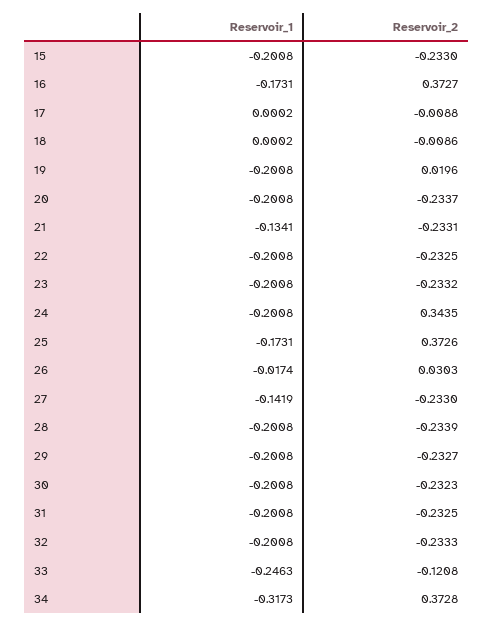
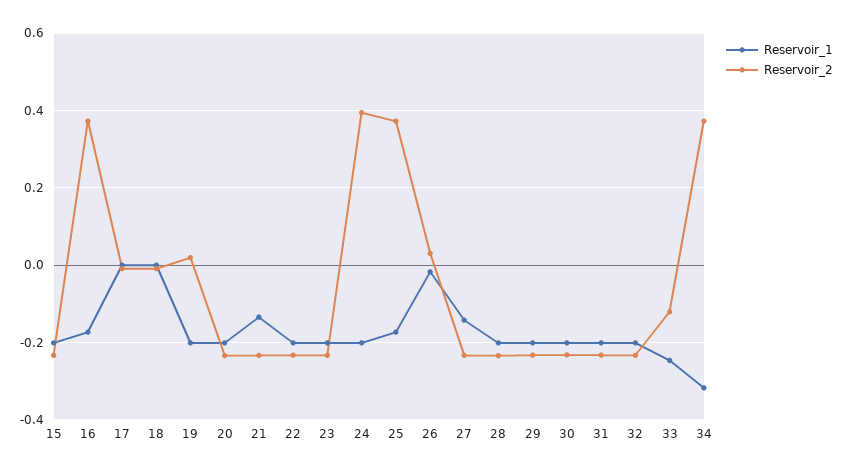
  {
    "Reservoir_1": {
      "15": -0.2008,
      "16": -0.1731,
      "17": 0.0002,
      "18": 0.0002,
      "19": -0.2008,
      "20": -0.2008,
      "21": -0.1341,
      "22": -0.2008,
      "23": -0.2008,
      "24": -0.2008,
      "25": -0.1731,
      "26": -0.0174,
      "27": -0.1419,
      "28": -0.2008,
      "29": -0.2008,
      "30": -0.2008,
      "31": -0.2008,
      "32": -0.2008,
      "33": -0.2463,
      "34": -0.3173
    },
    "Reservoir_2": {
      "15": -0.233,
      "16": 0.3727,
      "17": -0.0088,
      "18": -0.0086,
      "19": 0.0196,
      "20": -0.2337,
      "21": -0.2331,
      "22": -0.2325,
      "23": -0.2332,
-     "24": 0.3435,
+     "24": 0.4,
      "25": 0.3726,
      "26": 0.0303,
      "27": -0.233,
      "28": -0.2339,
      "29": -0.2327,
      "30": -0.2323,
      "31": -0.2325,
      "32": -0.2333,
      "33": -0.1208,
      "34": 0.3728
    }
  }

